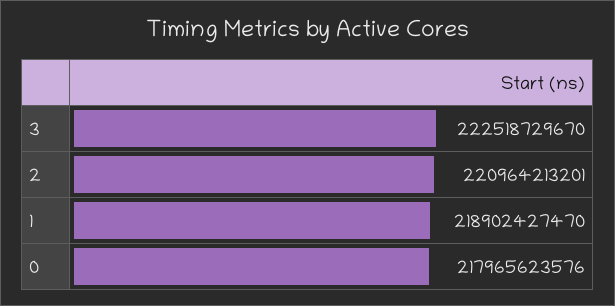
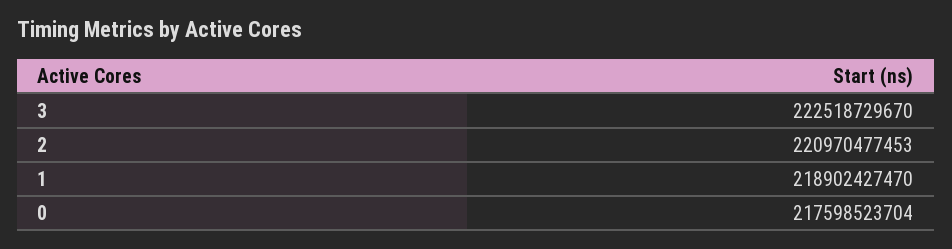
  {
    "3": 222518729670,
-   "2": 220964213201,
+   "2": 220970477453,
    "1": 218902427470,
-   "0": 217965623576
+   "0": 217598523704
  }

